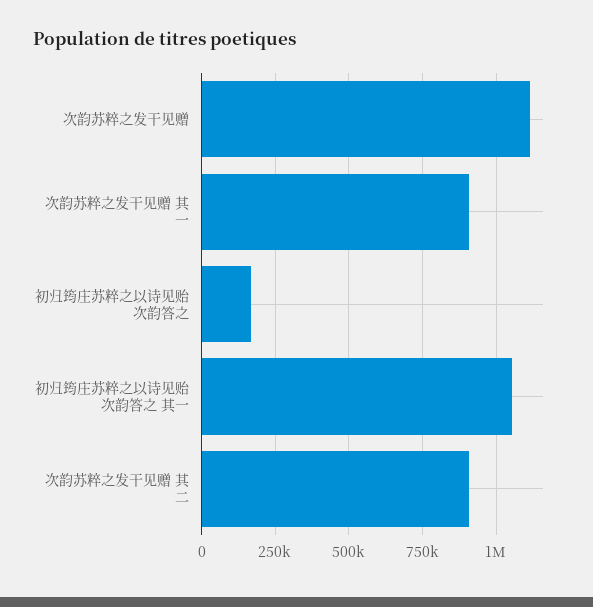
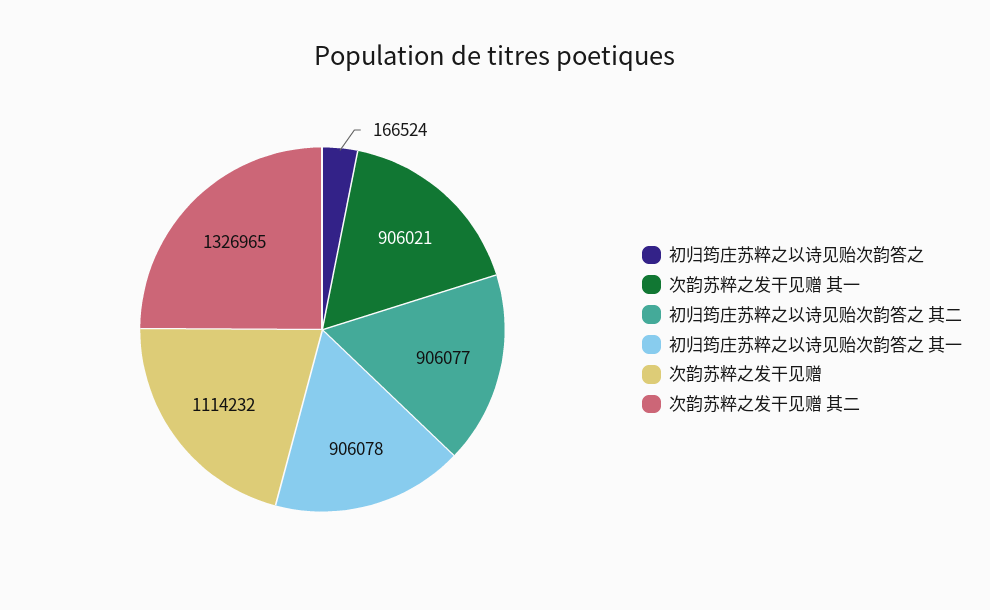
  {
    "次韵苏粹之发干见赠": 1114232,
    "次韵苏粹之发干见赠 其一": 906021,
    "初归筠庄苏粹之以诗见贻次韵答之": 166524,
-   "初归筠庄苏粹之以诗见贻次韵答之 其一": 1050000,
+   "初归筠庄苏粹之以诗见贻次韵答之 其一": 906078,
-   "次韵苏粹之发干见赠 其二": 900000
+   "次韵苏粹之发干见赠 其二": 1326965,
+   "初归筠庄苏粹之以诗见贻次韵答之 其二": 906077
  }

